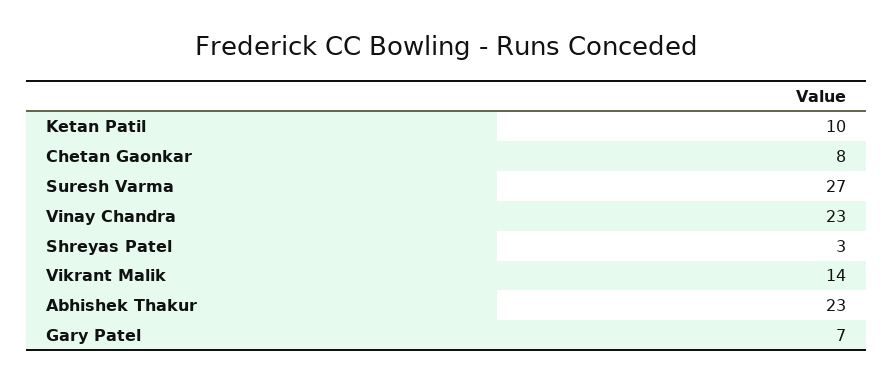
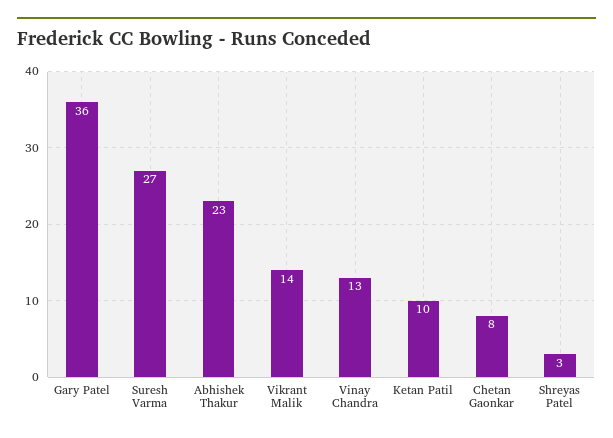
  {
    "Ketan Patil": 10,
    "Chetan Gaonkar": 8,
    "Suresh Varma": 27,
-   "Vinay Chandra": 23,
+   "Vinay Chandra": 13,
    "Shreyas Patel": 3,
    "Vikrant Malik": 14,
    "Abhishek Thakur": 23,
-   "Gary Patel": 7
+   "Gary Patel": 36
  }

